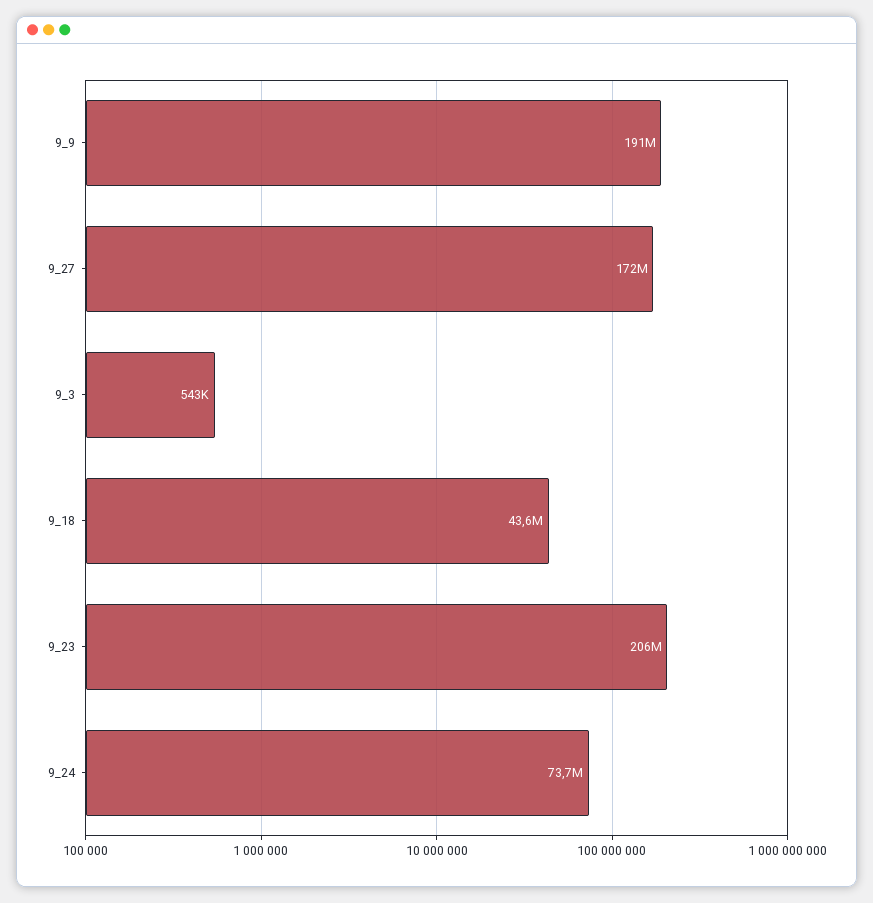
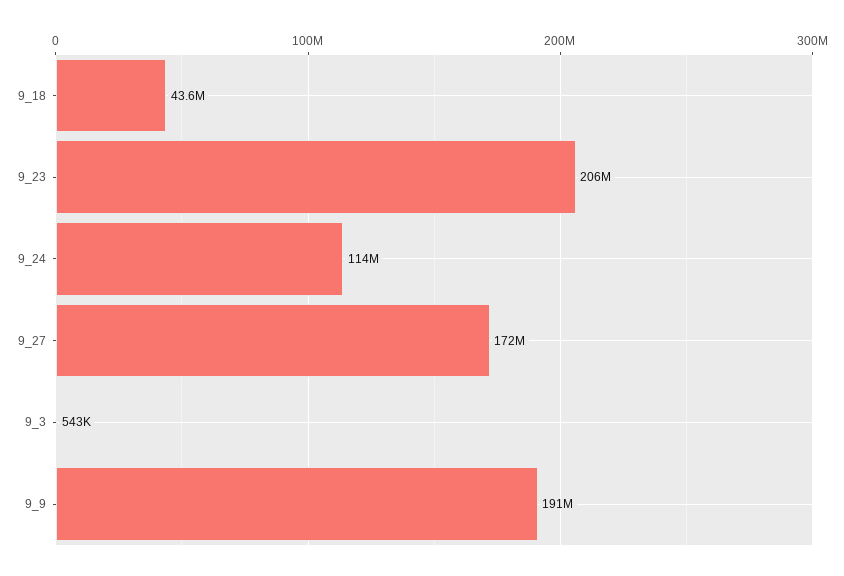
  {
    "9_9": 191000000,
    "9_27": 172000000,
    "9_3": 543000,
    "9_18": 43600000,
    "9_23": 206000000,
-   "9_24": 73700000
+   "9_24": 114000000
  }

